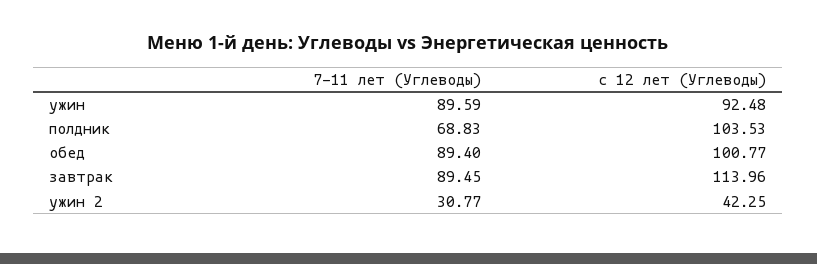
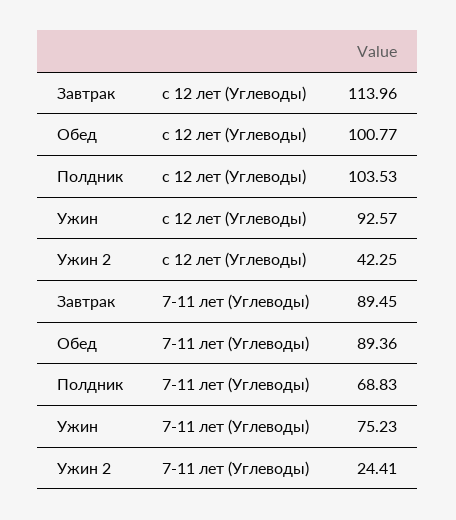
  {
    "7-11 лет (Углеводы)": {
-     "ужин": 89.59,
+     "ужин": 75.23,
      "полдник": 68.83,
-     "обед": 89.4,
+     "обед": 89.36,
      "завтрак": 89.45,
-     "ужин 2": 30.77
+     "ужин 2": 24.41
    },
    "с 12 лет (Углеводы)": {
-     "ужин": 92.48,
+     "ужин": 92.57,
      "полдник": 103.53,
      "обед": 100.77,
      "завтрак": 113.96,
      "ужин 2": 42.25
    }
  }

